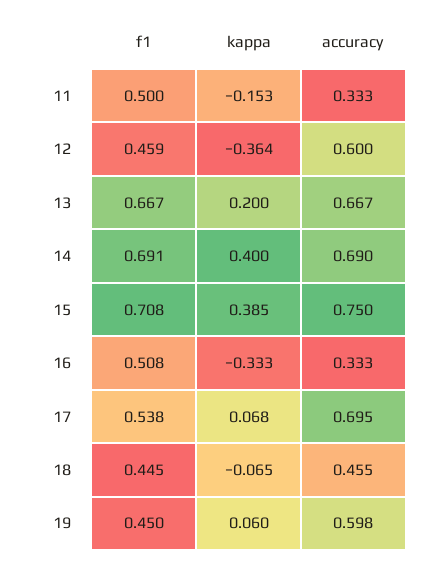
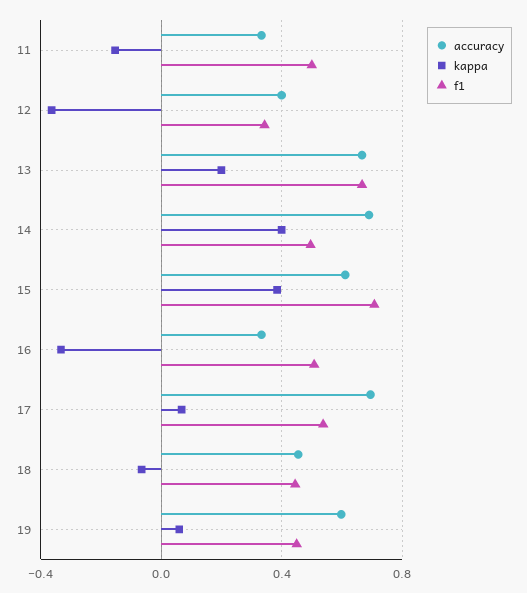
  {
    "f1": {
      "11": 0.5,
-     "12": 0.459,
+     "12": 0.35,
      "13": 0.667,
-     "14": 0.691,
+     "14": 0.5,
      "15": 0.708,
      "16": 0.508,
      "17": 0.538,
      "18": 0.445,
      "19": 0.45
    },
    "kappa": {
      "11": -0.153,
      "12": -0.364,
      "13": 0.2,
      "14": 0.4,
      "15": 0.385,
      "16": -0.333,
      "17": 0.068,
      "18": -0.065,
      "19": 0.06
    },
    "accuracy": {
      "11": 0.333,
-     "12": 0.6,
+     "12": 0.4,
      "13": 0.667,
      "14": 0.69,
-     "15": 0.75,
+     "15": 0.6,
      "16": 0.333,
      "17": 0.695,
      "18": 0.455,
      "19": 0.598
    }
  }

